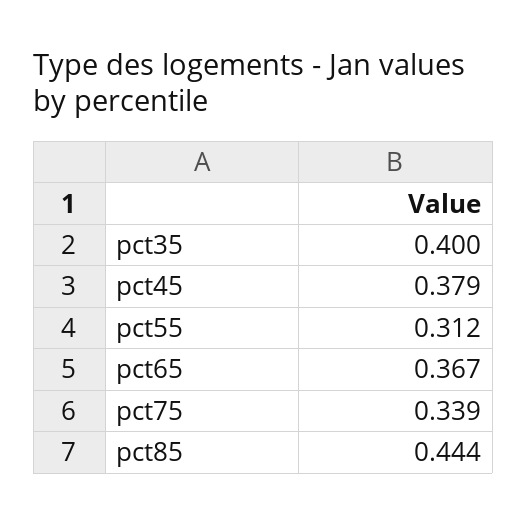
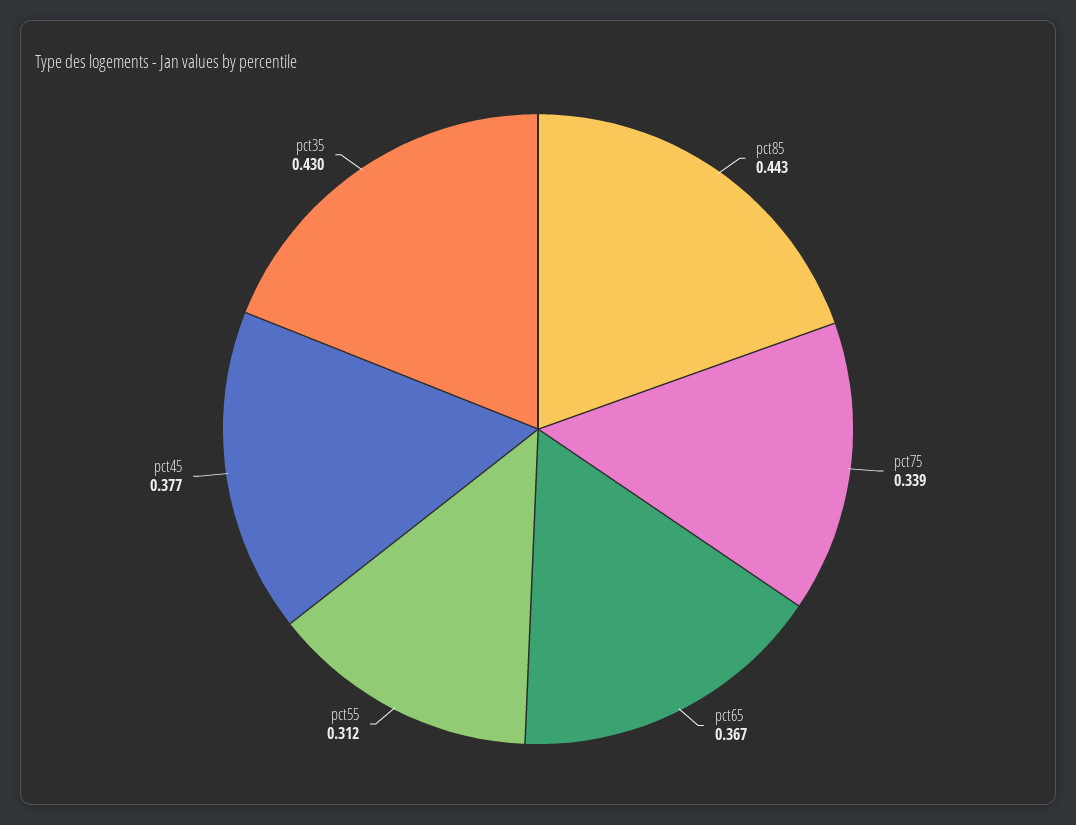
  {
-   "pct35": 0.4,
+   "pct35": 0.43,
-   "pct45": 0.379,
+   "pct45": 0.377,
    "pct55": 0.312,
    "pct65": 0.367,
    "pct75": 0.339,
-   "pct85": 0.444
+   "pct85": 0.443
  }

